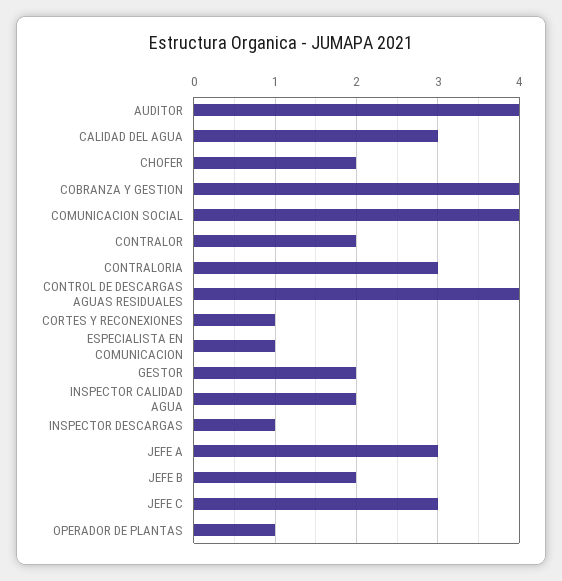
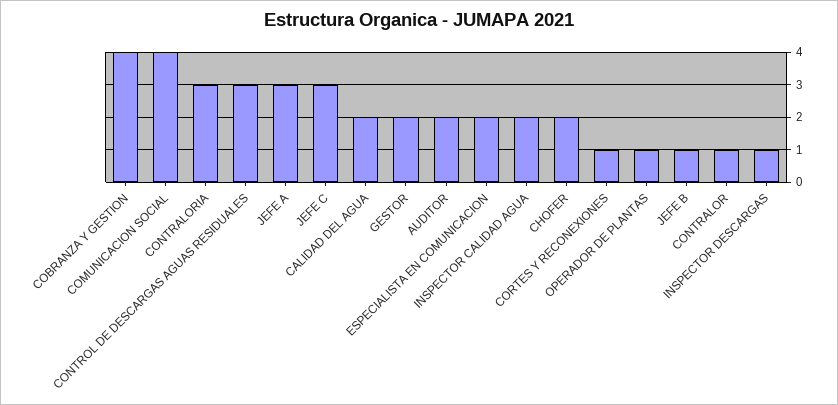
  {
-   "AUDITOR": 4,
+   "AUDITOR": 2,
-   "CALIDAD DEL AGUA": 3,
+   "CALIDAD DEL AGUA": 2,
    "CHOFER": 2,
    "COBRANZA Y GESTION": 4,
    "COMUNICACION SOCIAL": 4,
-   "CONTRALOR": 2,
+   "CONTRALOR": 1,
    "CONTRALORIA": 3,
-   "CONTROL DE DESCARGAS AGUAS RESIDUALES": 4,
+   "CONTROL DE DESCARGAS AGUAS RESIDUALES": 3,
    "CORTES Y RECONEXIONES": 1,
-   "ESPECIALISTA EN COMUNICACION": 1,
+   "ESPECIALISTA EN COMUNICACION": 2,
    "GESTOR": 2,
    "INSPECTOR CALIDAD AGUA": 2,
    "INSPECTOR DESCARGAS": 1,
    "JEFE A": 3,
-   "JEFE B": 2,
+   "JEFE B": 1,
    "JEFE C": 3,
    "OPERADOR DE PLANTAS": 1
  }

